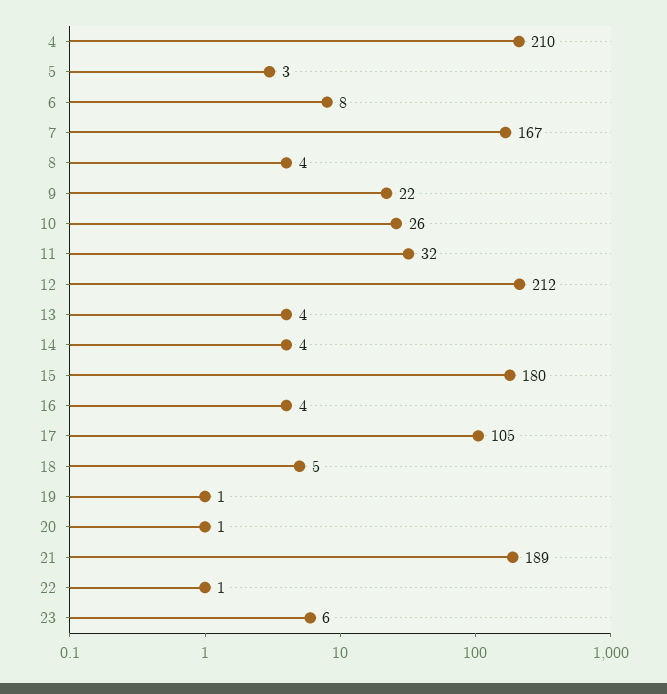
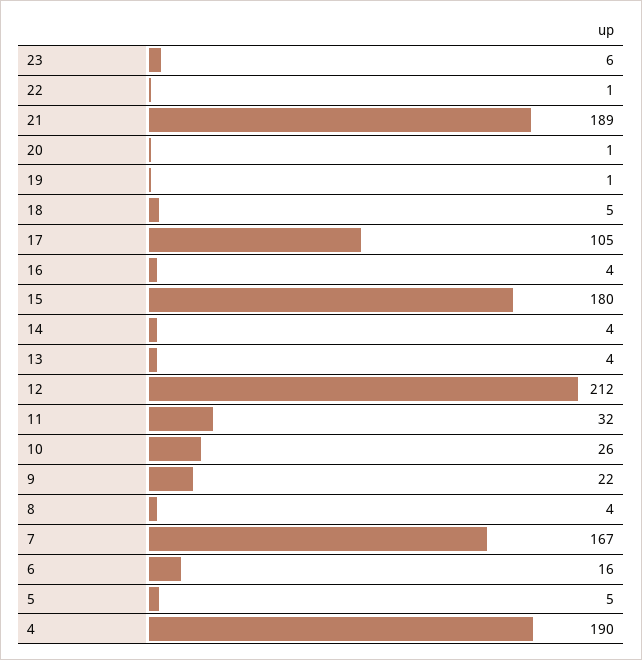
  {
-   "4": 210,
+   "4": 190,
-   "5": 3,
+   "5": 5,
-   "6": 8,
+   "6": 16,
    "7": 167,
    "8": 4,
    "9": 22,
    "10": 26,
    "11": 32,
    "12": 212,
    "13": 4,
    "14": 4,
    "15": 180,
    "16": 4,
    "17": 105,
    "18": 5,
    "19": 1,
    "20": 1,
    "21": 189,
    "22": 1,
    "23": 6
  }

